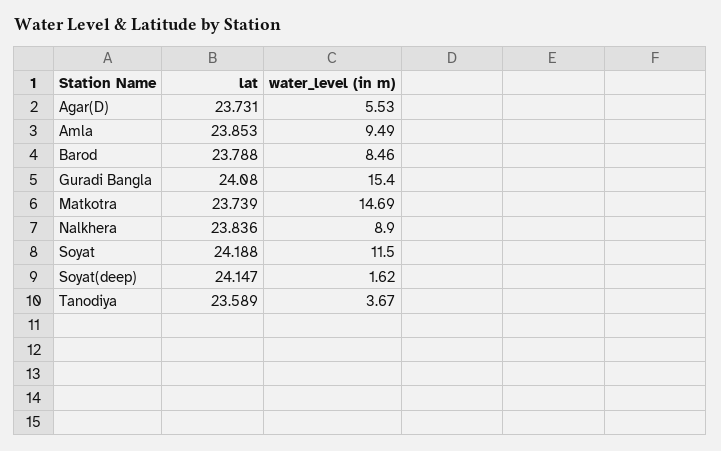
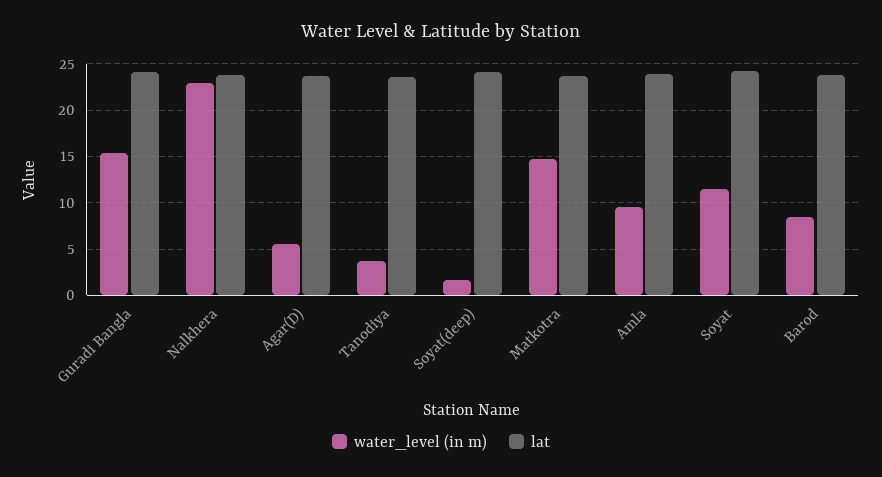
  {
    "lat": {
      "Agar(D)": 23.731,
      "Amla": 23.853,
      "Barod": 23.788,
      "Guradi Bangla": 24.08,
      "Matkotra": 23.739,
      "Nalkhera": 23.836,
      "Soyat": 24.188,
      "Soyat(deep)": 24.147,
      "Tanodiya": 23.589
    },
    "water_level (in m)": {
      "Agar(D)": 5.53,
      "Amla": 9.49,
      "Barod": 8.46,
      "Guradi Bangla": 15.4,
      "Matkotra": 14.69,
-     "Nalkhera": 8.9,
+     "Nalkhera": 23,
      "Soyat": 11.5,
      "Soyat(deep)": 1.62,
      "Tanodiya": 3.67
    }
  }

